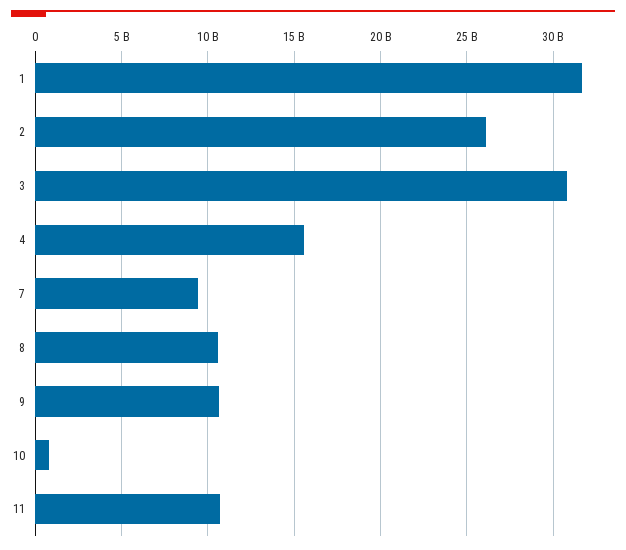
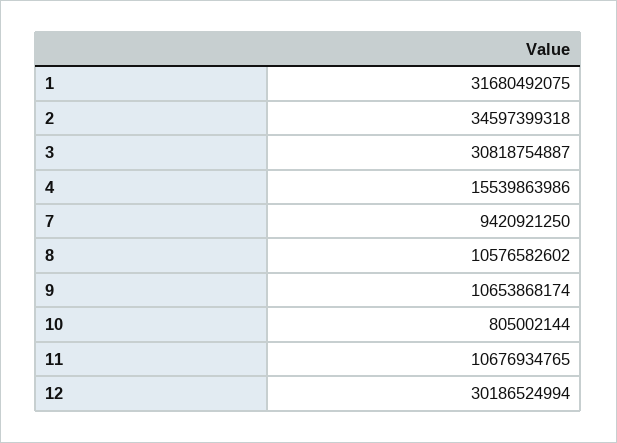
  {
    "1": 31680492075,
-   "2": 26000000000,
+   "2": 34597399318,
    "3": 30818754887,
    "4": 15539863986,
    "7": 9420921250,
    "8": 10576582602,
    "9": 10653868174,
    "10": 805002144,
-   "11": 10676934765
+   "11": 10676934765,
+   "12": 30186524994
  }

